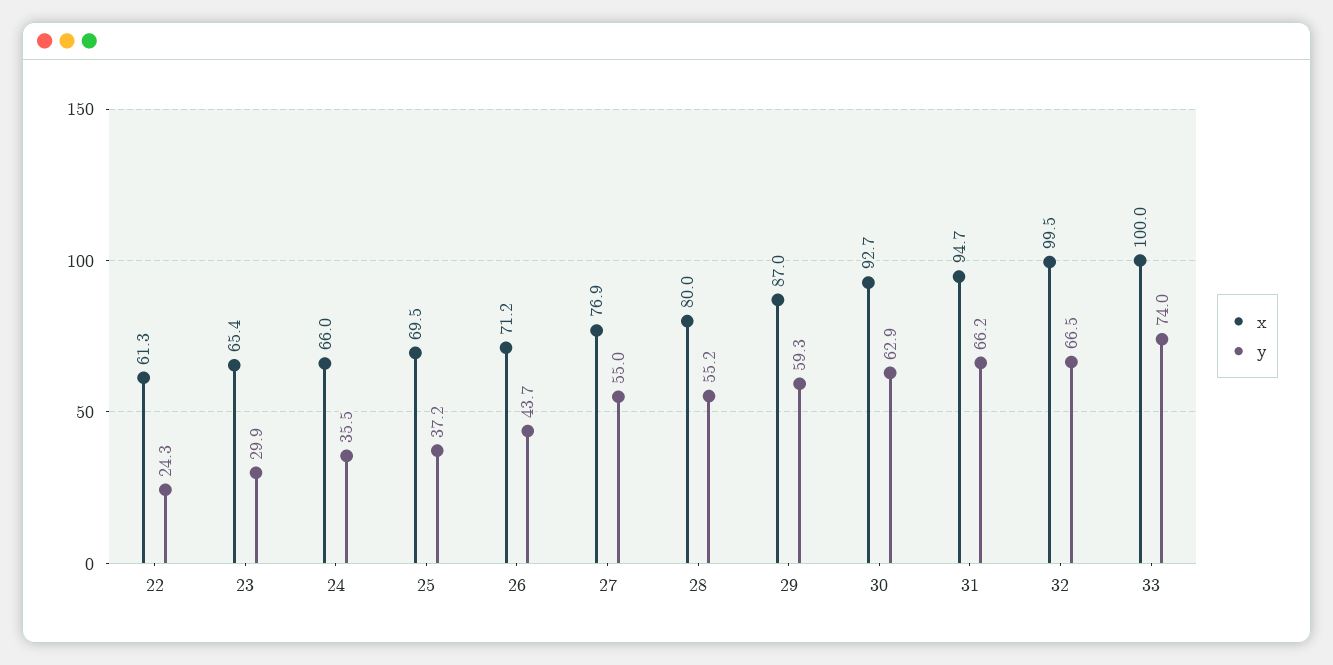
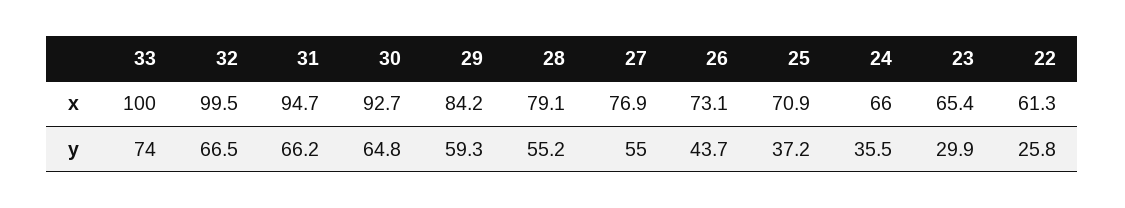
  {
    "x": {
      "22": 61.3,
      "23": 65.4,
      "24": 66,
-     "25": 69.5,
+     "25": 70.9,
-     "26": 71.2,
+     "26": 73.1,
      "27": 76.9,
-     "28": 80,
+     "28": 79.1,
-     "29": 87,
+     "29": 84.2,
      "30": 92.7,
      "31": 94.7,
      "32": 99.5,
      "33": 100
    },
    "y": {
-     "22": 24.3,
+     "22": 25.8,
      "23": 29.9,
      "24": 35.5,
      "25": 37.2,
      "26": 43.7,
      "27": 55,
      "28": 55.2,
      "29": 59.3,
-     "30": 62.9,
+     "30": 64.8,
      "31": 66.2,
      "32": 66.5,
      "33": 74
    }
  }

